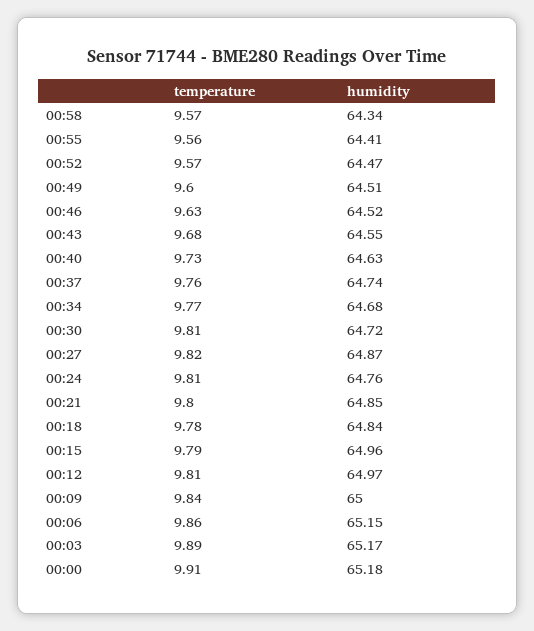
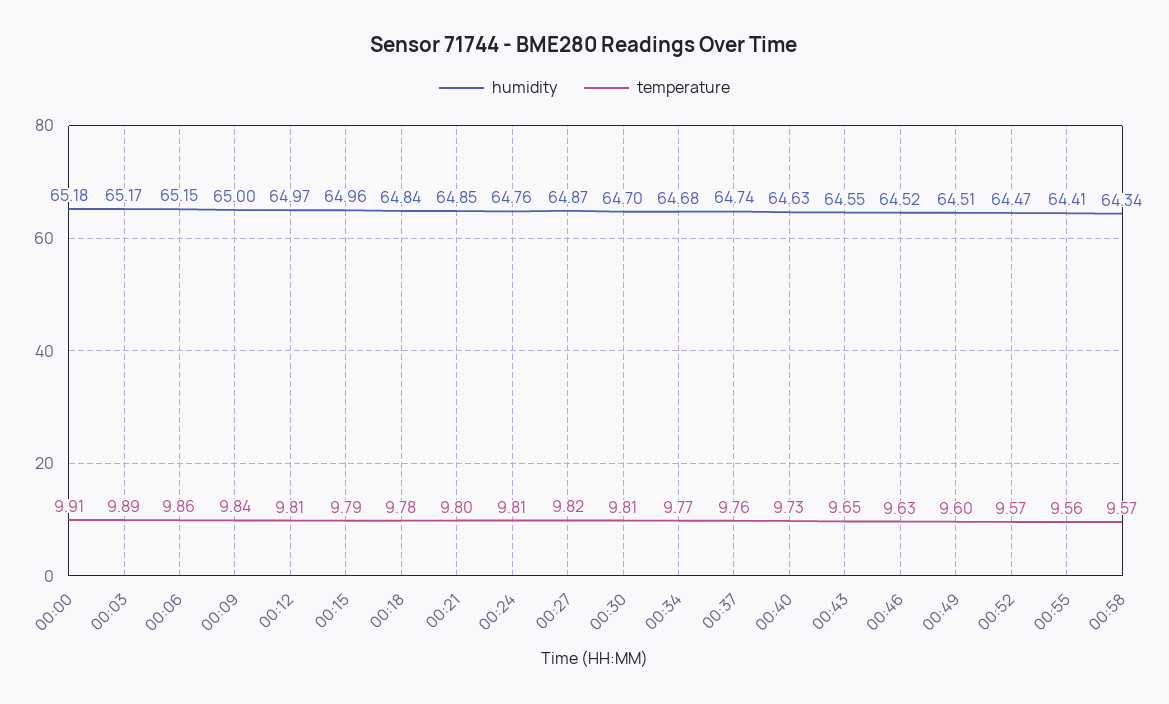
  {
    "temperature": {
      "00:58": 9.57,
      "00:55": 9.56,
      "00:52": 9.57,
      "00:49": 9.6,
      "00:46": 9.63,
-     "00:43": 9.68,
+     "00:43": 9.65,
      "00:40": 9.73,
      "00:37": 9.76,
      "00:34": 9.77,
      "00:30": 9.81,
      "00:27": 9.82,
      "00:24": 9.81,
      "00:21": 9.8,
      "00:18": 9.78,
      "00:15": 9.79,
      "00:12": 9.81,
      "00:09": 9.84,
      "00:06": 9.86,
      "00:03": 9.89,
      "00:00": 9.91
    },
    "humidity": {
      "00:58": 64.34,
      "00:55": 64.41,
      "00:52": 64.47,
      "00:49": 64.51,
      "00:46": 64.52,
      "00:43": 64.55,
      "00:40": 64.63,
      "00:37": 64.74,
      "00:34": 64.68,
-     "00:30": 64.72,
+     "00:30": 64.7,
      "00:27": 64.87,
      "00:24": 64.76,
      "00:21": 64.85,
      "00:18": 64.84,
      "00:15": 64.96,
      "00:12": 64.97,
      "00:09": 65,
      "00:06": 65.15,
      "00:03": 65.17,
      "00:00": 65.18
    }
  }

